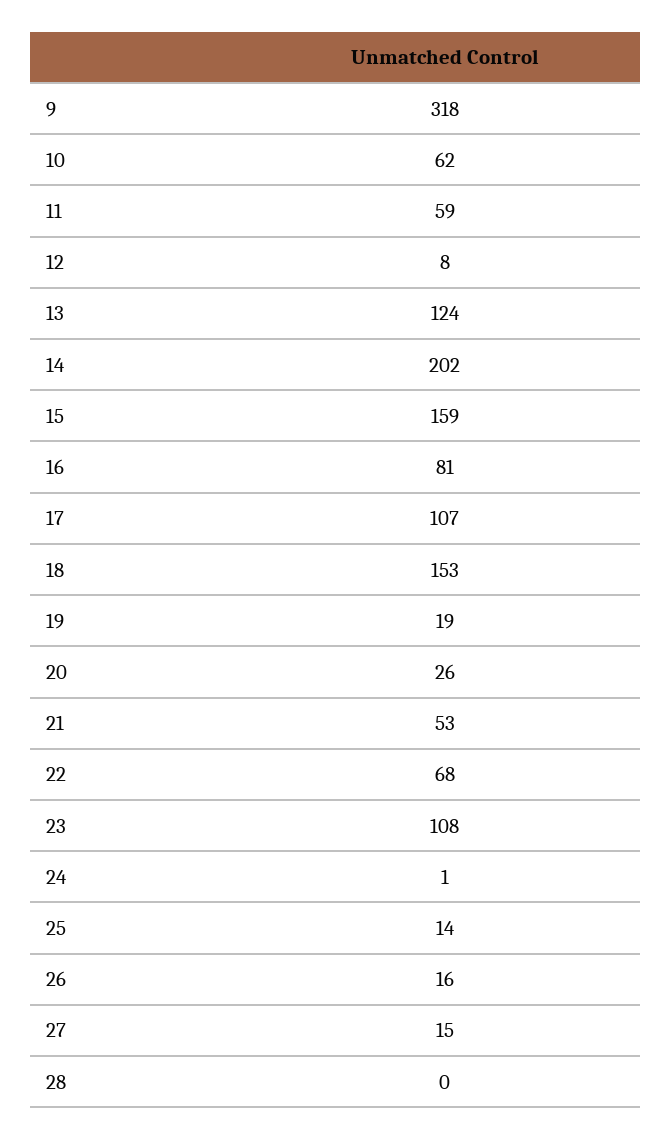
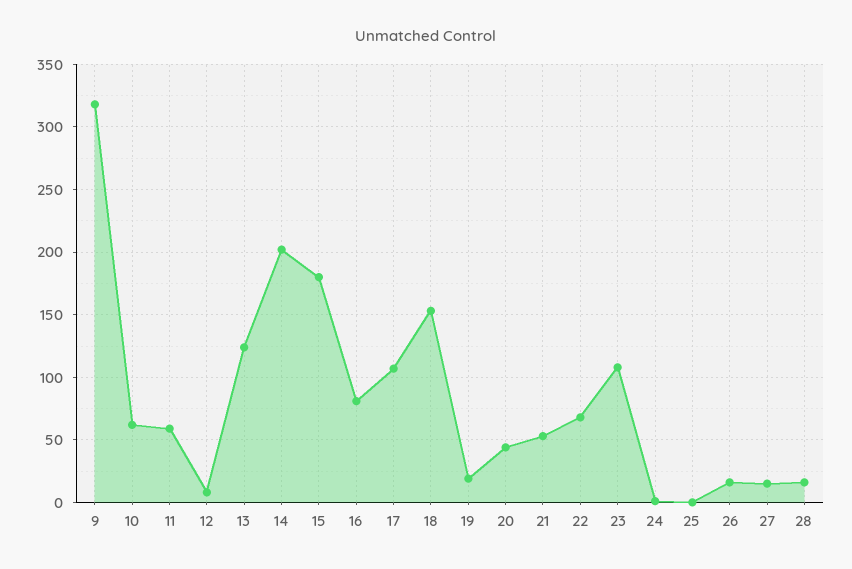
  {
    "9": 318,
    "10": 62,
    "11": 59,
    "12": 8,
    "13": 124,
    "14": 202,
-   "15": 159,
+   "15": 180,
    "16": 81,
    "17": 107,
    "18": 153,
    "19": 19,
-   "20": 26,
+   "20": 45,
    "21": 53,
    "22": 68,
    "23": 108,
    "24": 1,
-   "25": 14,
+   "25": 0,
    "26": 16,
    "27": 15,
-   "28": 0
+   "28": 15
  }

